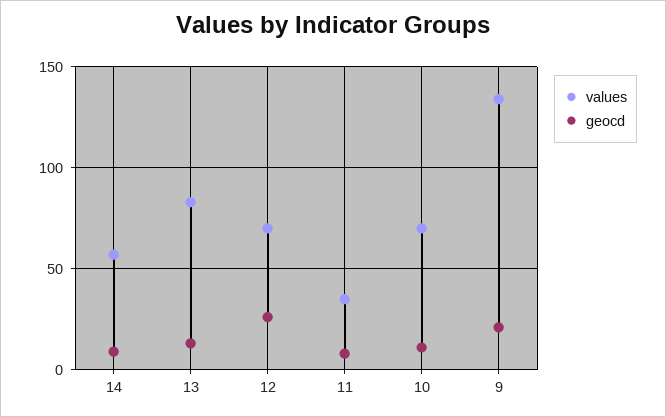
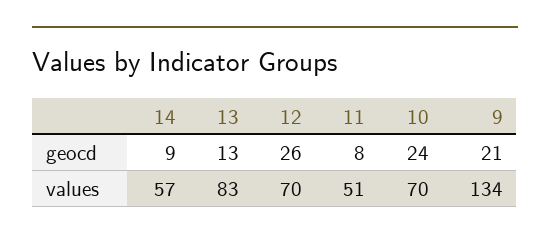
  {
    "values": {
      "14": 57,
      "13": 83,
      "12": 70,
-     "11": 35,
+     "11": 51,
      "10": 70,
      "9": 134
    },
    "geocd": {
      "14": 9,
      "13": 13,
      "12": 26,
      "11": 8,
-     "10": 10,
+     "10": 24,
      "9": 21
    }
  }

